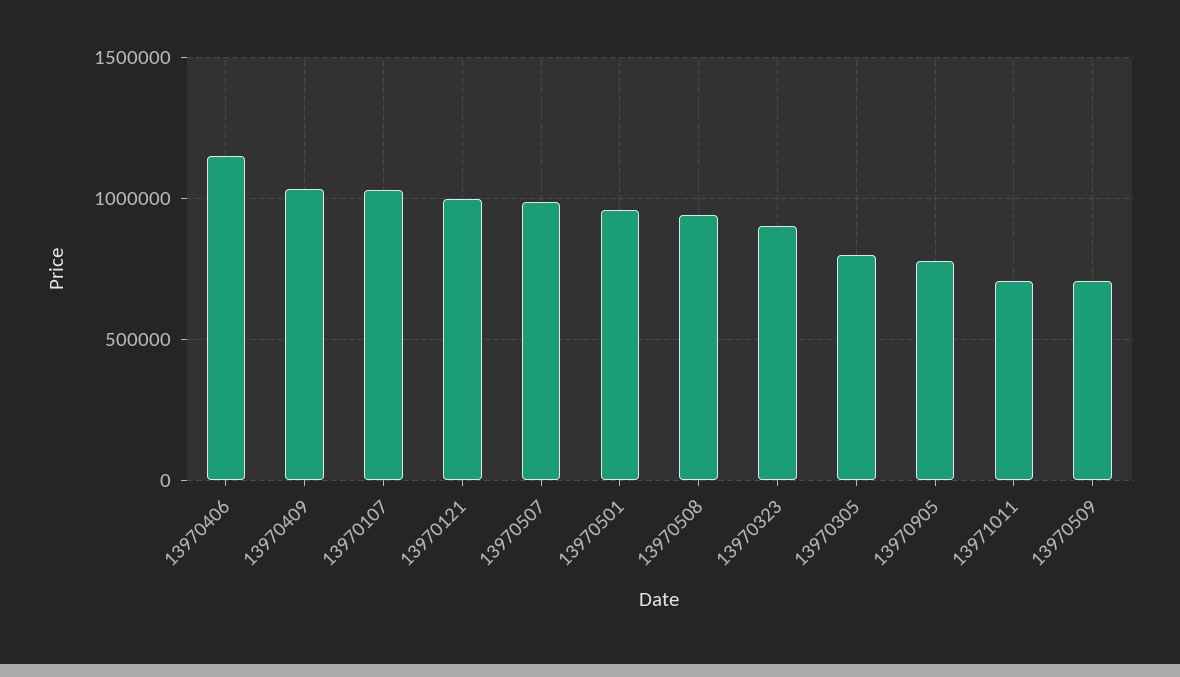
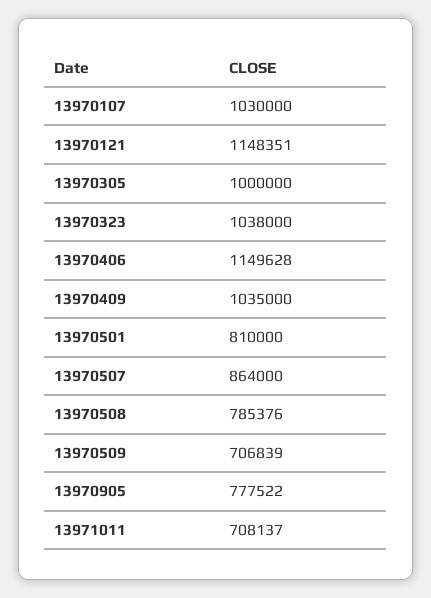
  {
    "13970406": 1149628,
    "13970409": 1035000,
    "13970107": 1030000,
-   "13970121": 1000000,
+   "13970121": 1148351,
-   "13970507": 1000000,
+   "13970507": 864000,
-   "13970501": 950000,
+   "13970501": 810000,
-   "13970508": 950000,
+   "13970508": 785376,
-   "13970323": 900000,
+   "13970323": 1038000,
-   "13970305": 800000,
+   "13970305": 1000000,
    "13970905": 777522,
    "13971011": 708137,
    "13970509": 706839
  }

